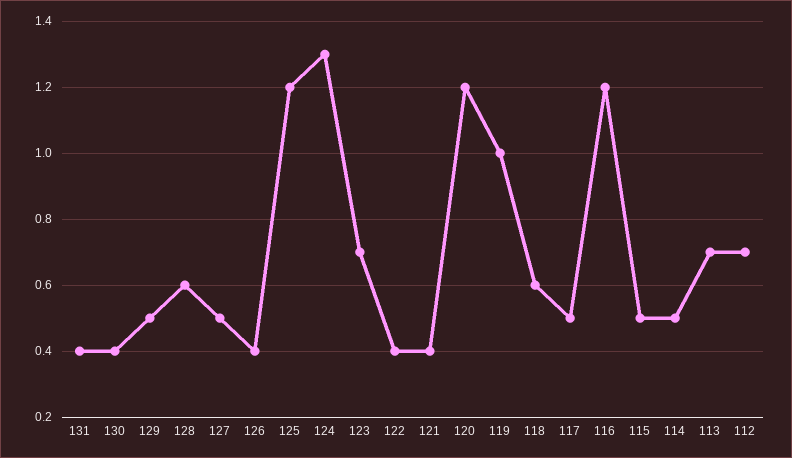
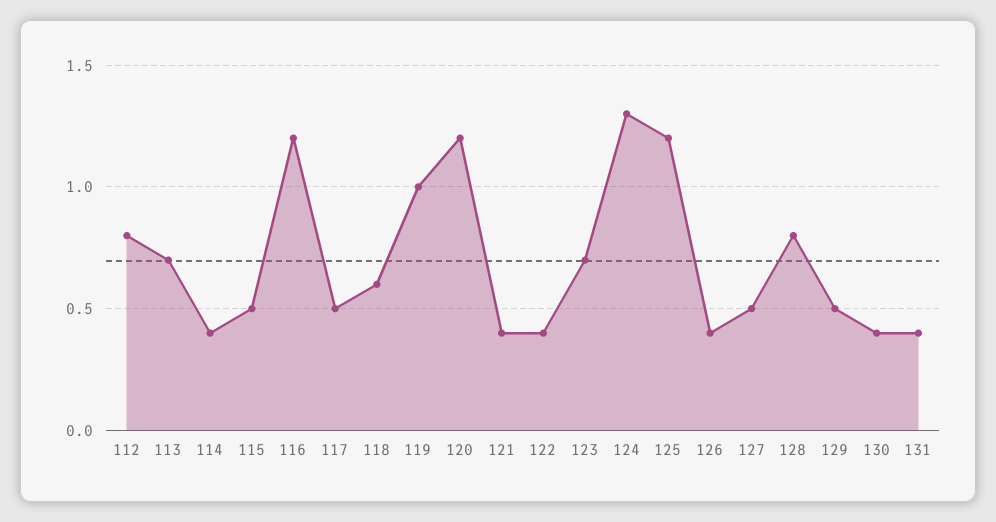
  {
    "131": 0.4,
    "130": 0.4,
    "129": 0.5,
-   "128": 0.6,
+   "128": 0.8,
    "127": 0.5,
    "126": 0.4,
    "125": 1.2,
    "124": 1.3,
    "123": 0.7,
    "122": 0.4,
    "121": 0.4,
    "120": 1.2,
    "119": 1,
    "118": 0.6,
    "117": 0.5,
    "116": 1.2,
    "115": 0.5,
-   "114": 0.5,
+   "114": 0.4,
    "113": 0.7,
-   "112": 0.7
+   "112": 0.8
  }

